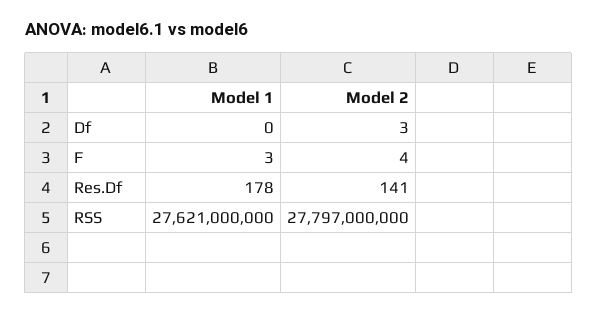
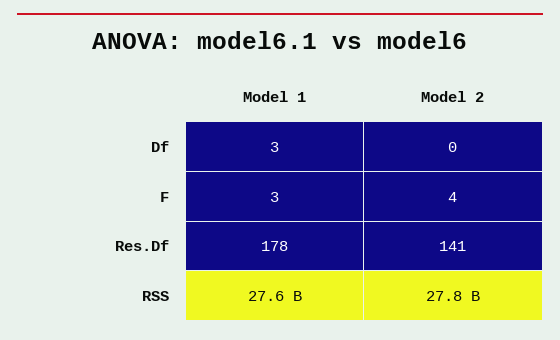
  {
    "Model 1": {
-     "Df": 0,
+     "Df": 3,
      "F": 3,
      "Res.Df": 178,
      "RSS": 27621000000
    },
    "Model 2": {
-     "Df": 3,
+     "Df": 0,
      "F": 4,
      "Res.Df": 141,
      "RSS": 27797000000
    }
  }

